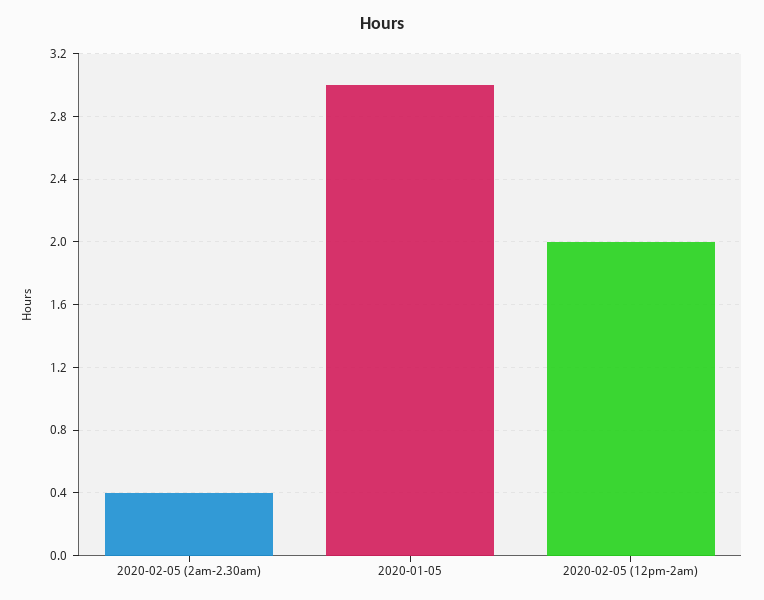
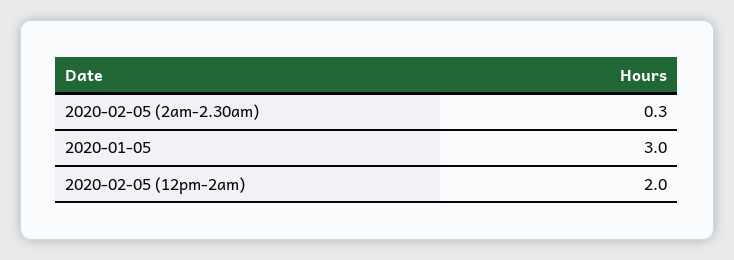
  {
-   "2020-02-05 (2am-2.30am)": 0.4,
+   "2020-02-05 (2am-2.30am)": 0.3,
    "2020-01-05": 3,
    "2020-02-05 (12pm-2am)": 2
  }

